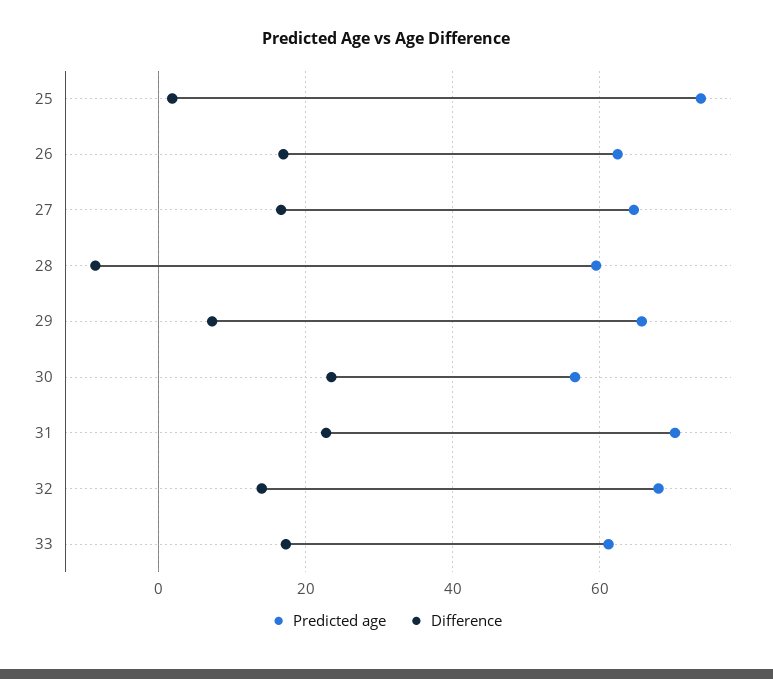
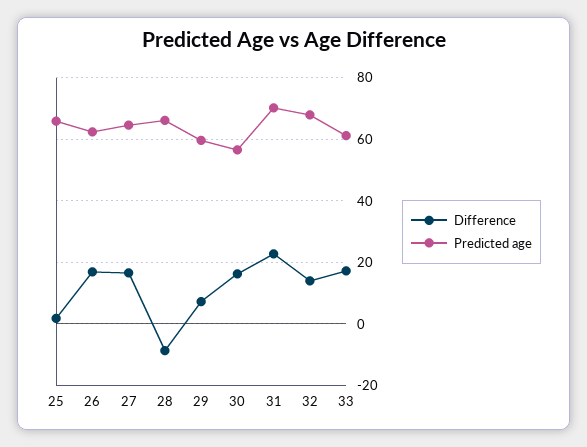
  {
    "Predicted age": {
-     "25": 74,
+     "25": 66,
      "26": 62,
      "27": 64,
-     "28": 60,
+     "28": 66,
-     "29": 66,
+     "29": 60,
      "30": 56,
      "31": 70,
      "32": 68,
      "33": 62
    },
    "Difference": {
      "25": 2,
      "26": 16,
      "27": 16,
      "28": -8,
      "29": 8,
-     "30": 24,
+     "30": 16,
      "31": 22,
      "32": 14,
      "33": 18
    }
  }

